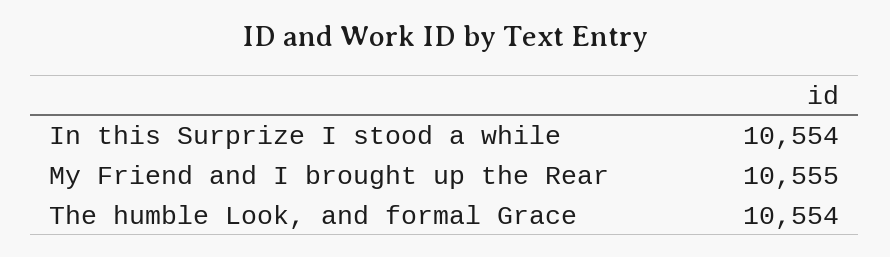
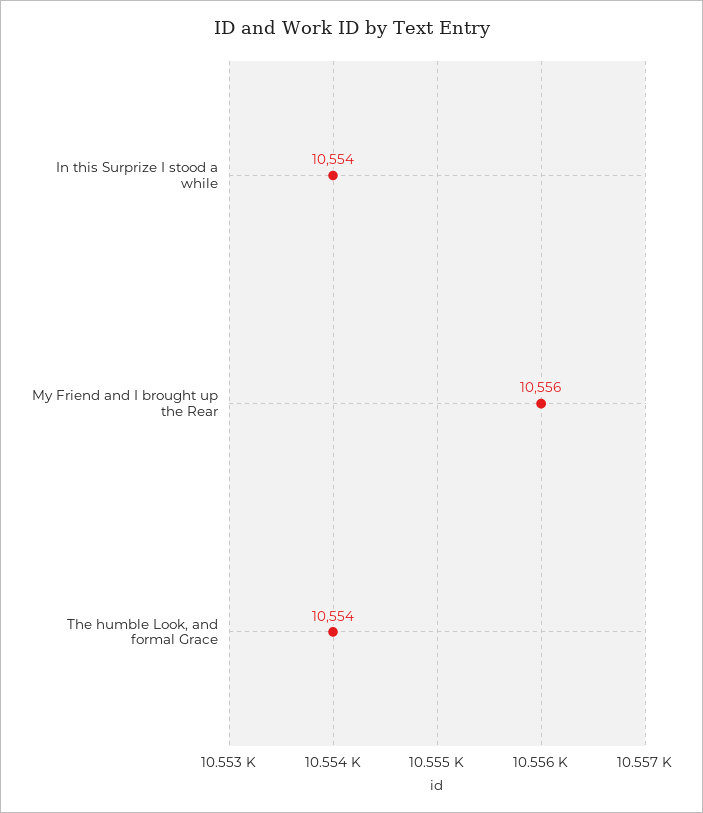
  {
    "In this Surprize I stood a while": 10554,
-   "My Friend and I brought up the Rear": 10555,
+   "My Friend and I brought up the Rear": 10556,
    "The humble Look, and formal Grace": 10554
  }

